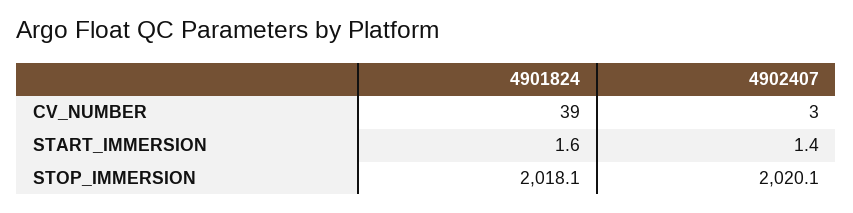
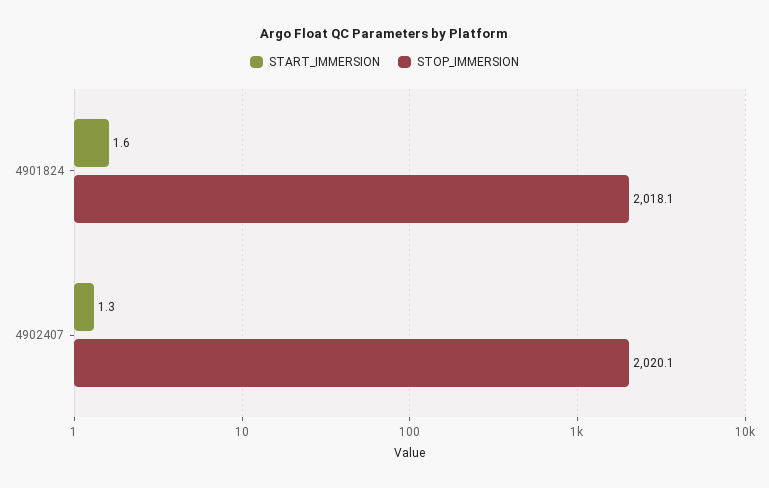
  {
-   "CV_NUMBER": {
-     "4901824": 39,
-     "4902407": 3
-   },
    "START_IMMERSION": {
      "4901824": 1.6,
-     "4902407": 1.4
+     "4902407": 1.3
    },
    "STOP_IMMERSION": {
      "4901824": 2018.1,
      "4902407": 2020.1
    }
  }

